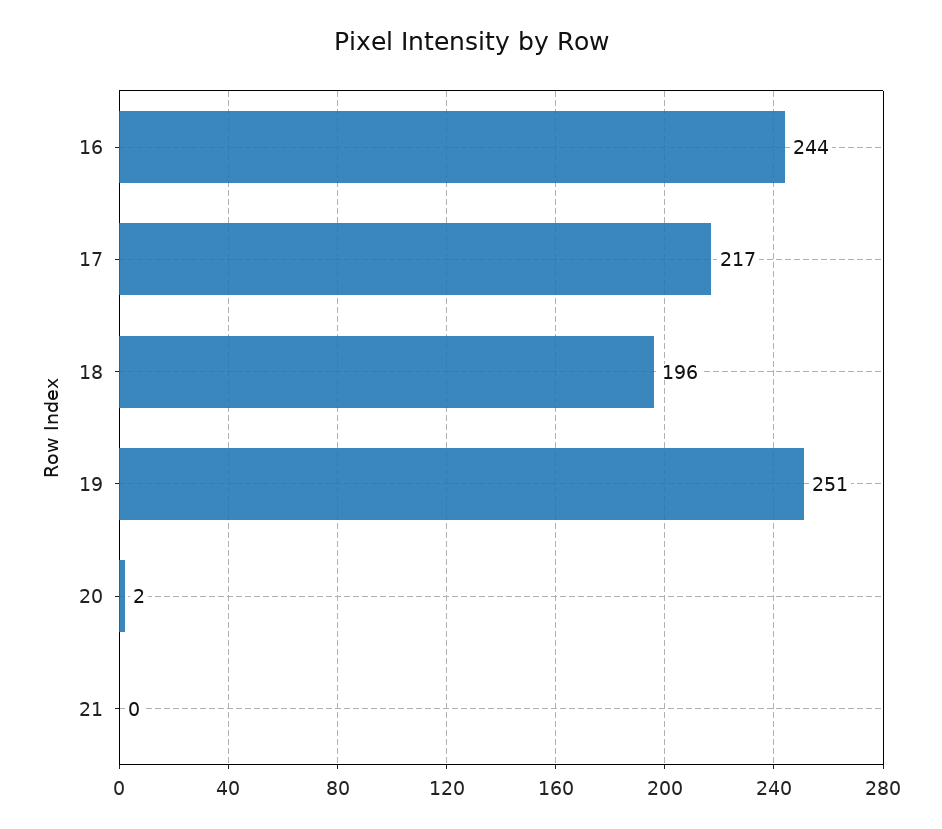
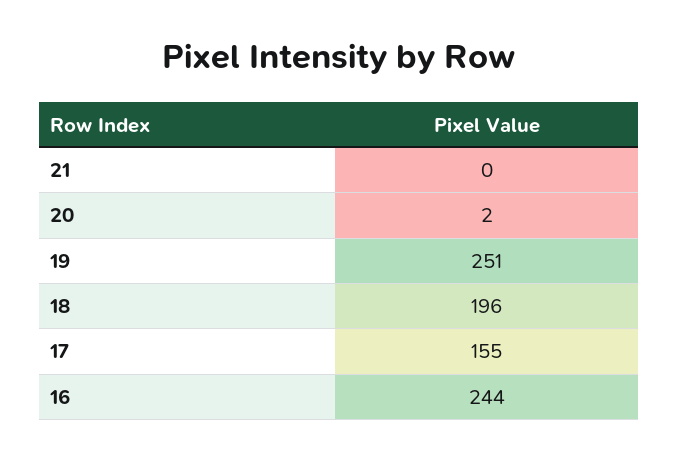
  {
    "16": 244,
-   "17": 217,
+   "17": 155,
    "18": 196,
    "19": 251,
    "20": 2,
    "21": 0
  }

